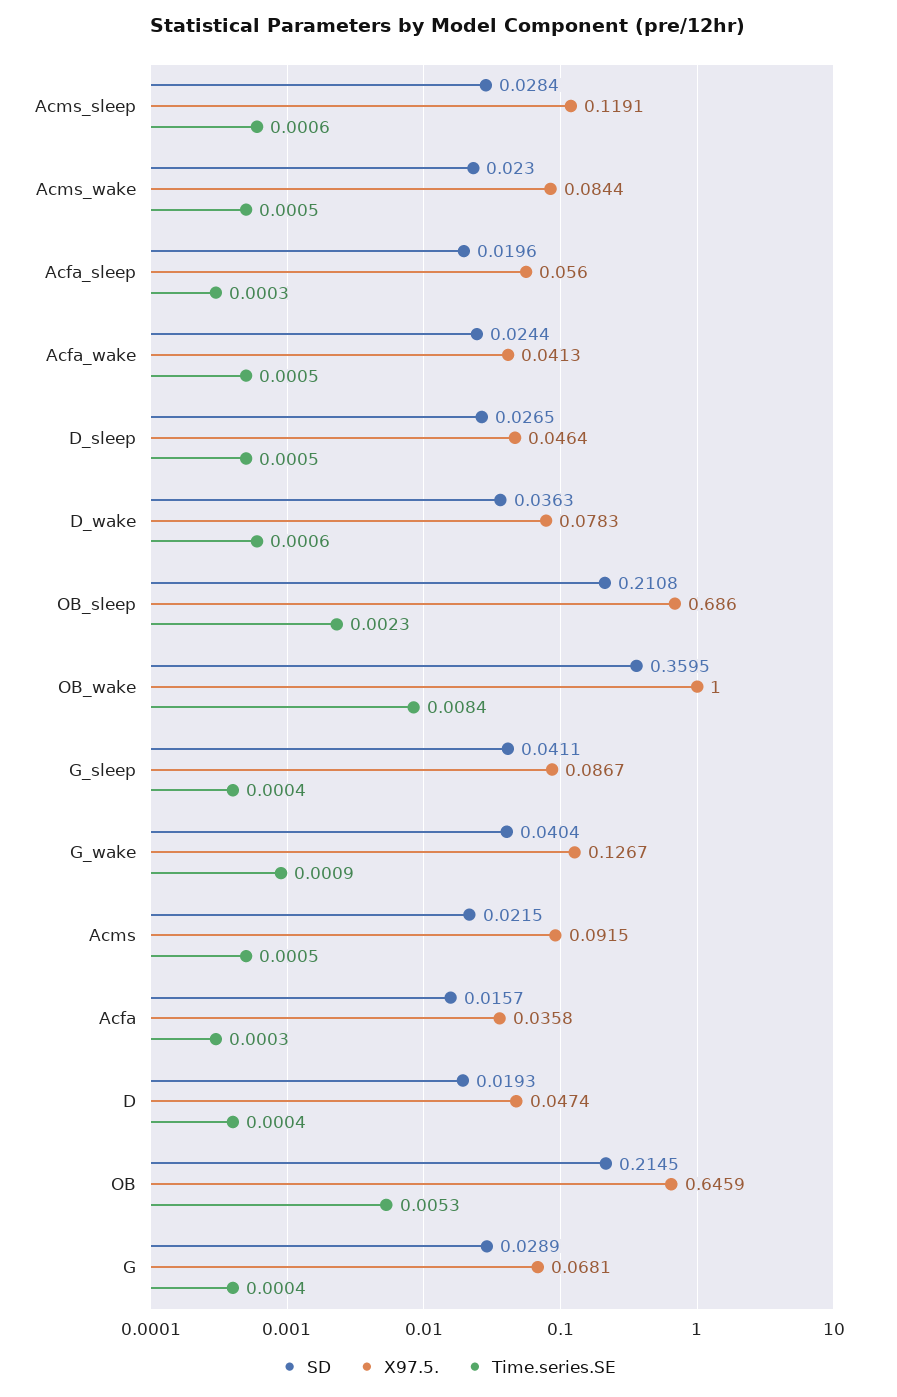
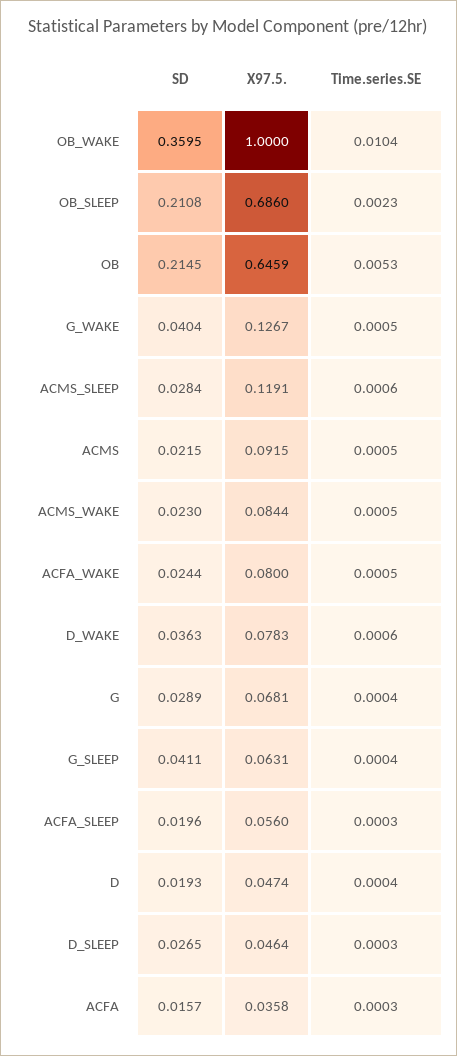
  {
    "SD": {
      "Acms_sleep": 0.0284,
      "Acms_wake": 0.023,
      "Acfa_sleep": 0.0196,
      "Acfa_wake": 0.0244,
      "D_sleep": 0.0265,
      "D_wake": 0.0363,
      "OB_sleep": 0.2108,
      "OB_wake": 0.3595,
      "G_sleep": 0.0411,
      "G_wake": 0.0404,
      "Acms": 0.0215,
      "Acfa": 0.0157,
      "D": 0.0193,
      "OB": 0.2145,
      "G": 0.0289
    },
    "X97.5.": {
      "Acms_sleep": 0.1191,
      "Acms_wake": 0.0844,
      "Acfa_sleep": 0.056,
-     "Acfa_wake": 0.0413,
+     "Acfa_wake": 0.08,
      "D_sleep": 0.0464,
      "D_wake": 0.0783,
      "OB_sleep": 0.686,
      "OB_wake": 1,
-     "G_sleep": 0.0867,
+     "G_sleep": 0.0631,
      "G_wake": 0.1267,
      "Acms": 0.0915,
      "Acfa": 0.0358,
      "D": 0.0474,
      "OB": 0.6459,
      "G": 0.0681
    },
    "Time.series.SE": {
      "Acms_sleep": 0.0006,
      "Acms_wake": 0.0005,
      "Acfa_sleep": 0.0003,
      "Acfa_wake": 0.0005,
-     "D_sleep": 0.0005,
+     "D_sleep": 0.0003,
      "D_wake": 0.0006,
      "OB_sleep": 0.0023,
-     "OB_wake": 0.0084,
+     "OB_wake": 0.0104,
      "G_sleep": 0.0004,
-     "G_wake": 0.0009,
+     "G_wake": 0.0005,
      "Acms": 0.0005,
      "Acfa": 0.0003,
      "D": 0.0004,
      "OB": 0.0053,
      "G": 0.0004
    }
  }

